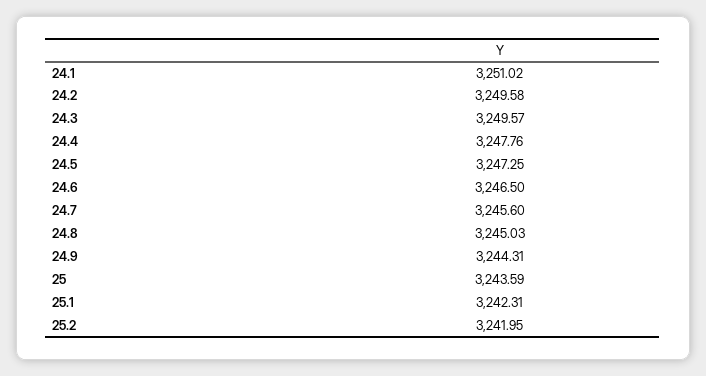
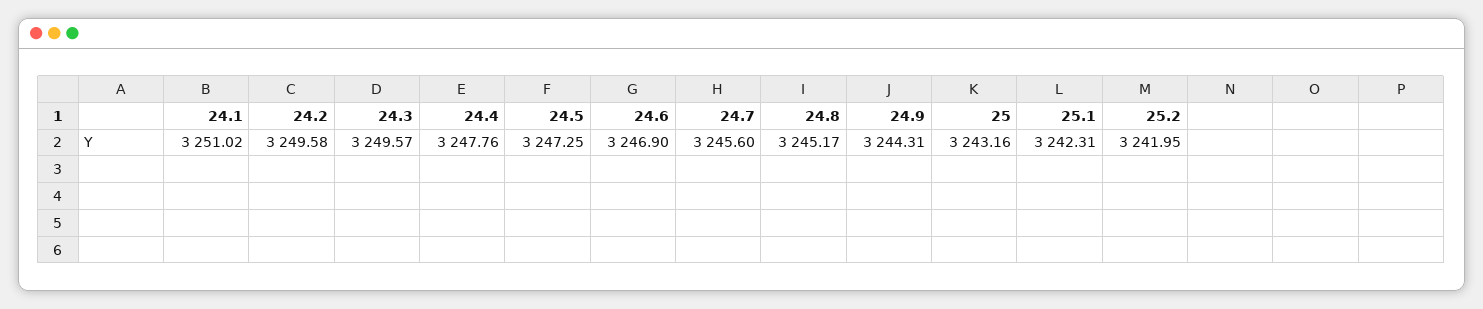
  {
    "24.1": 3251.02,
    "24.2": 3249.58,
    "24.3": 3249.57,
    "24.4": 3247.76,
    "24.5": 3247.25,
-   "24.6": 3246.5,
+   "24.6": 3246.9,
    "24.7": 3245.6,
-   "24.8": 3245.03,
+   "24.8": 3245.17,
    "24.9": 3244.31,
-   "25": 3243.59,
+   "25": 3243.16,
    "25.1": 3242.31,
    "25.2": 3241.95
  }

